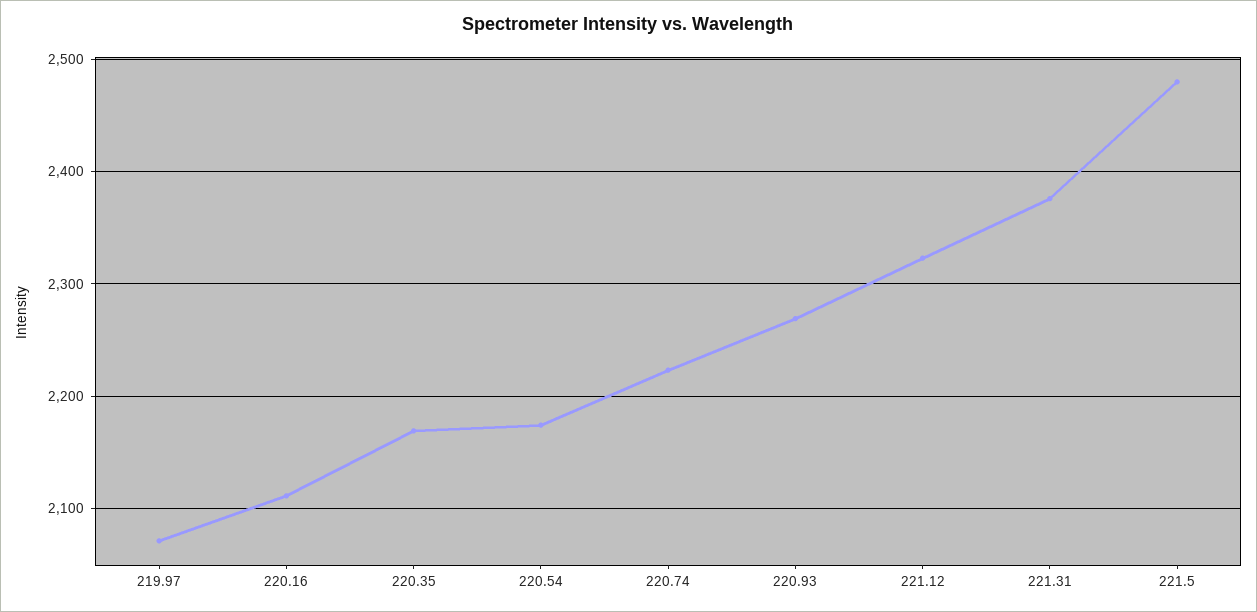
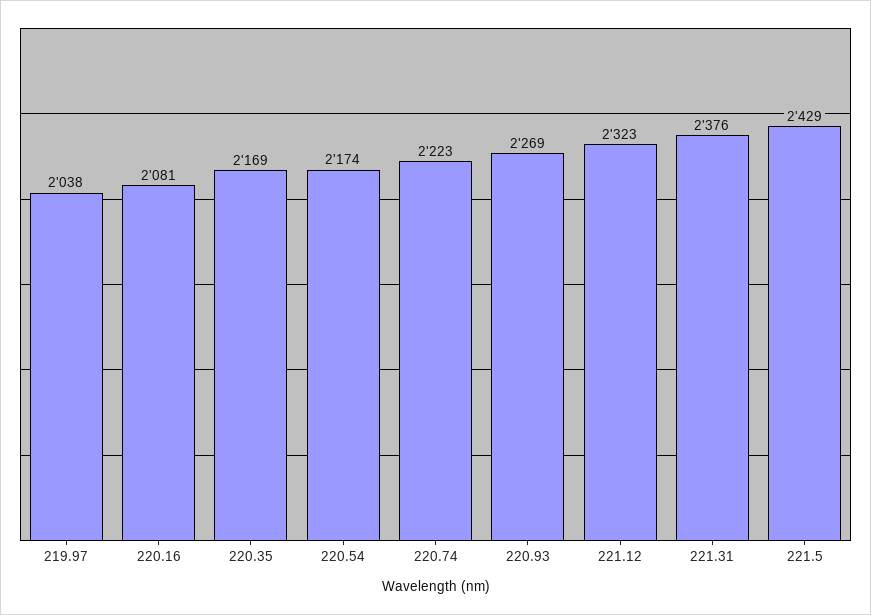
  {
-   "219.97": 2070,
+   "219.97": 2038,
-   "220.16": 2110,
+   "220.16": 2081,
    "220.35": 2169,
    "220.54": 2174,
    "220.74": 2223,
    "220.93": 2269,
    "221.12": 2323,
    "221.31": 2376,
-   "221.5": 2480
+   "221.5": 2429
  }

